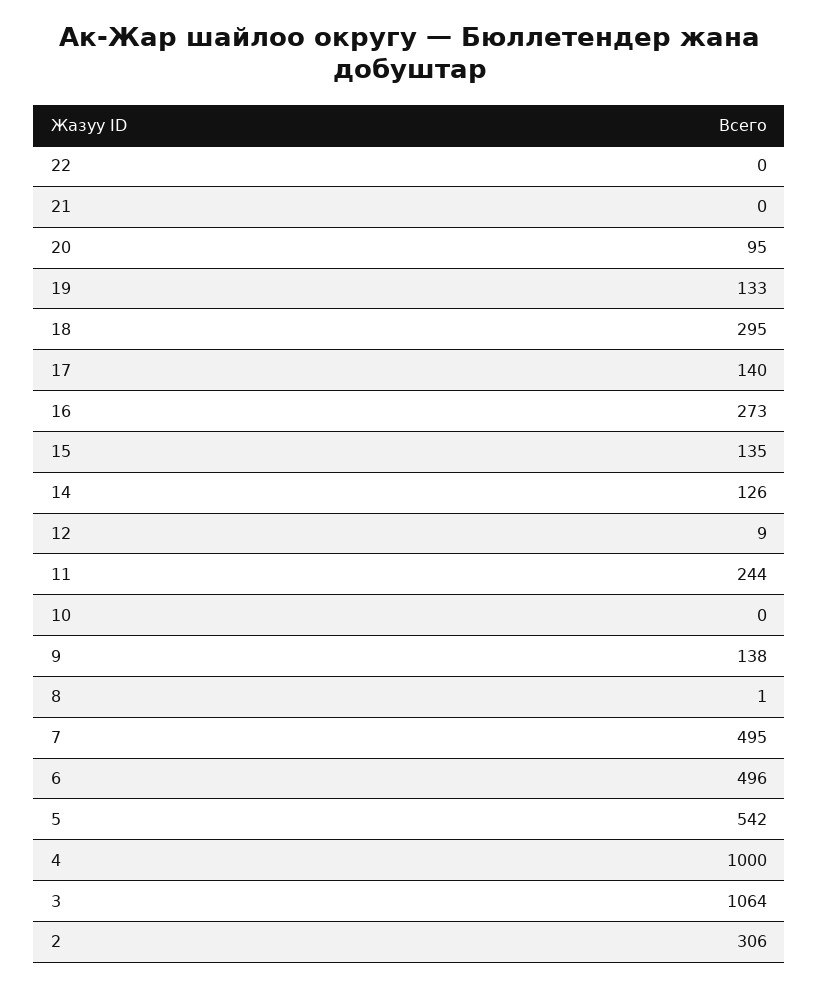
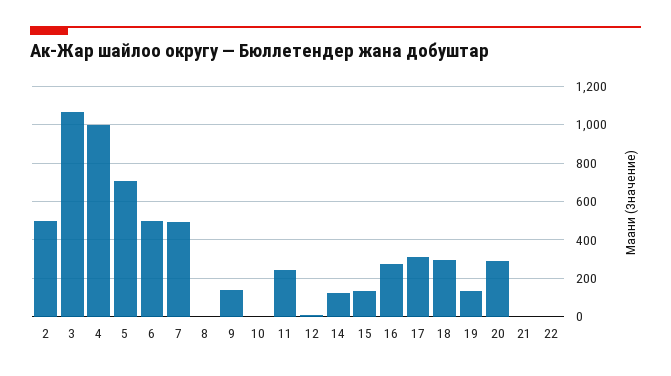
  {
    "22": 0,
    "21": 0,
-   "20": 95,
+   "20": 300,
    "19": 133,
    "18": 295,
-   "17": 140,
+   "17": 300,
    "16": 273,
    "15": 135,
    "14": 126,
    "12": 9,
    "11": 244,
    "10": 0,
    "9": 138,
    "8": 1,
    "7": 495,
    "6": 496,
-   "5": 542,
+   "5": 700,
    "4": 1000,
    "3": 1064,
-   "2": 306
+   "2": 500
  }

